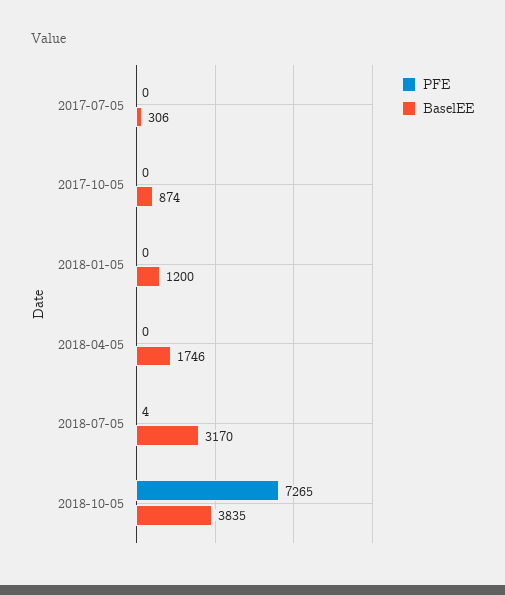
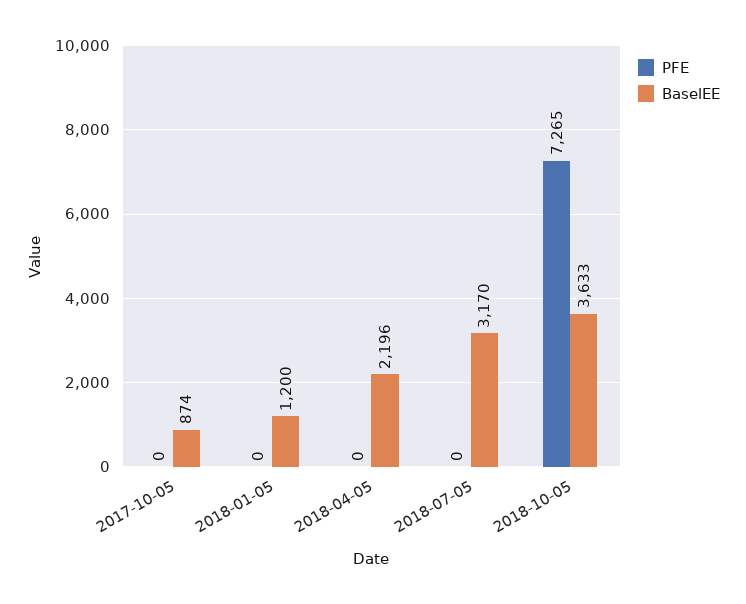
  {
    "PFE": {
-     "2017-07-05": 0,
      "2017-10-05": 0,
      "2018-01-05": 0,
      "2018-04-05": 0,
-     "2018-07-05": 4,
+     "2018-07-05": 0,
      "2018-10-05": 7265
    },
    "BaselEE": {
-     "2017-07-05": 306,
      "2017-10-05": 874,
      "2018-01-05": 1200,
-     "2018-04-05": 1746,
+     "2018-04-05": 2196,
      "2018-07-05": 3170,
-     "2018-10-05": 3835
+     "2018-10-05": 3633
    }
  }

